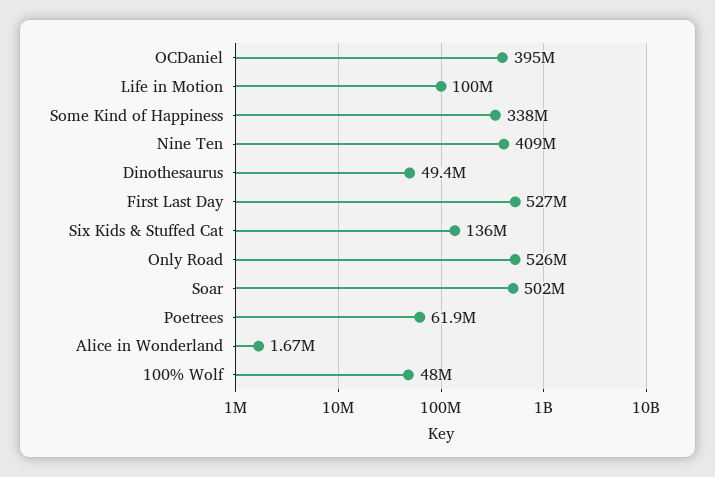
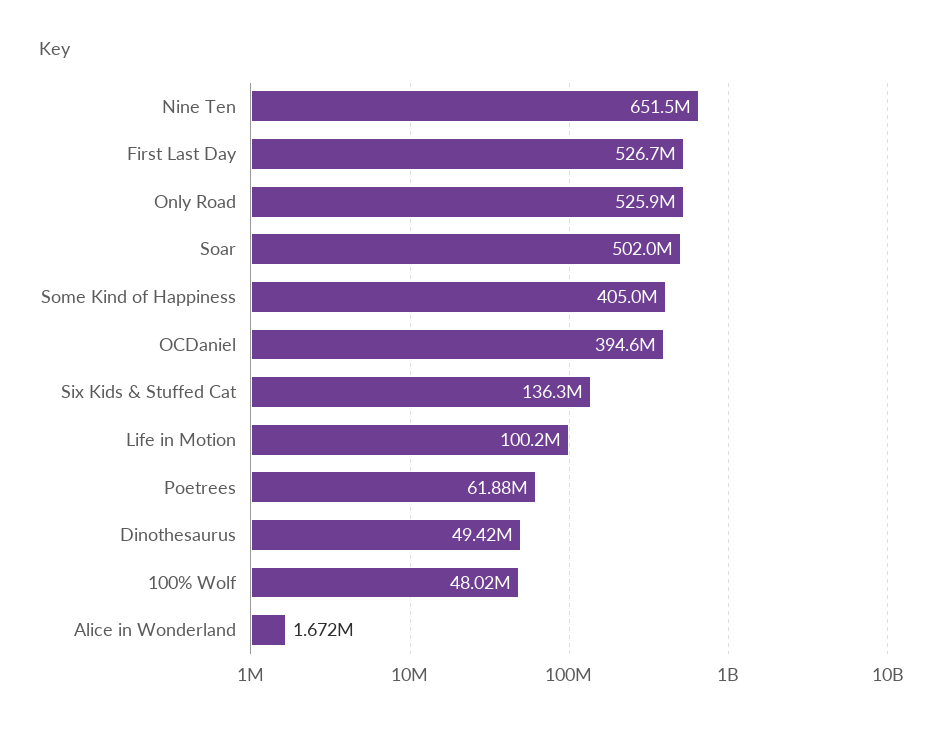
  {
    "OCDaniel": 394600000,
    "Life in Motion": 100200000,
-   "Some Kind of Happiness": 338000000,
+   "Some Kind of Happiness": 405000000,
-   "Nine Ten": 409000000,
+   "Nine Ten": 651500000,
    "Dinothesaurus": 49420000,
    "First Last Day": 526700000,
    "Six Kids & Stuffed Cat": 136300000,
    "Only Road": 525900000,
    "Soar": 502000000,
    "Poetrees": 61880000,
    "Alice in Wonderland": 1672000,
    "100% Wolf": 48020000
  }

